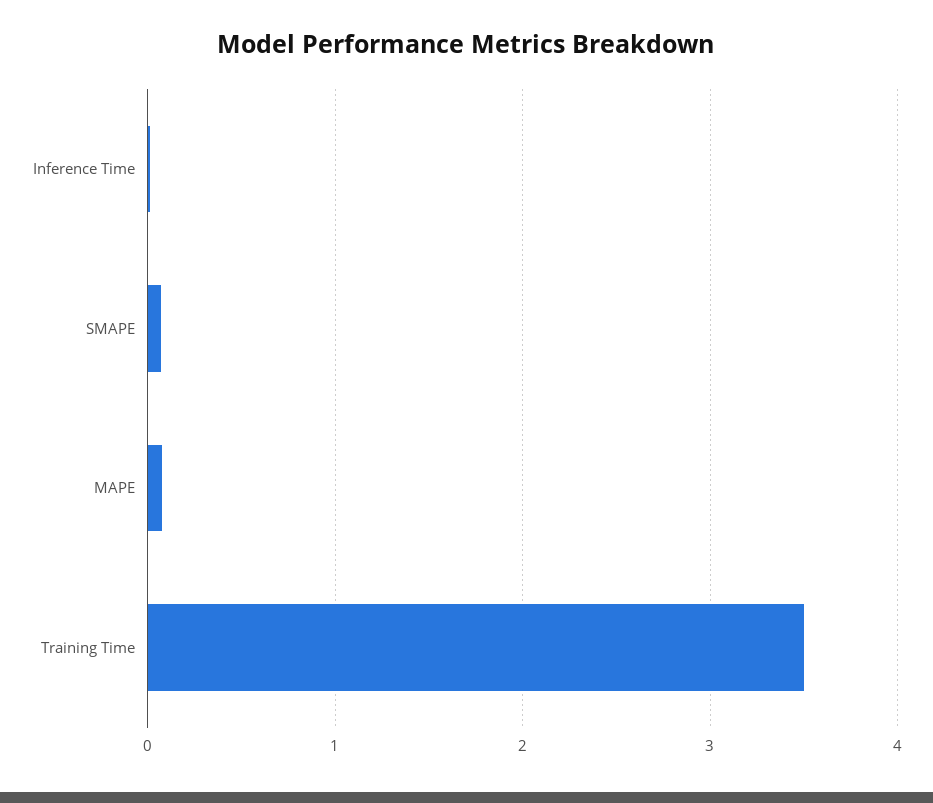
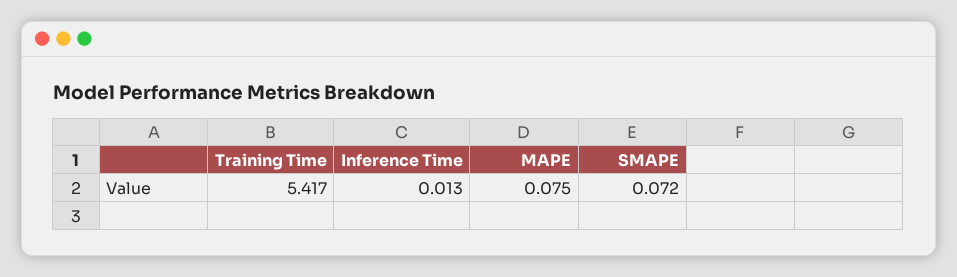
  {
    "Inference Time": 0.013,
    "SMAPE": 0.072,
    "MAPE": 0.075,
-   "Training Time": 3.5
+   "Training Time": 5.417
  }

